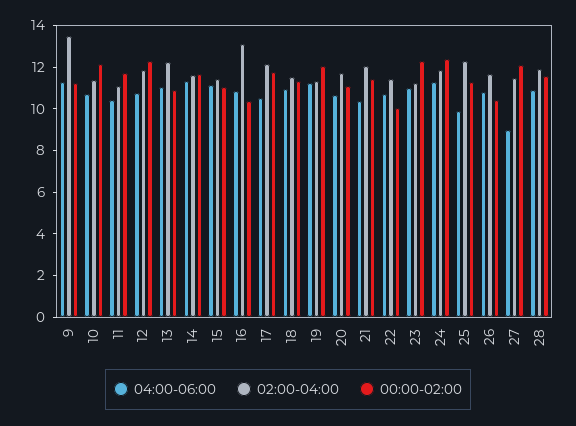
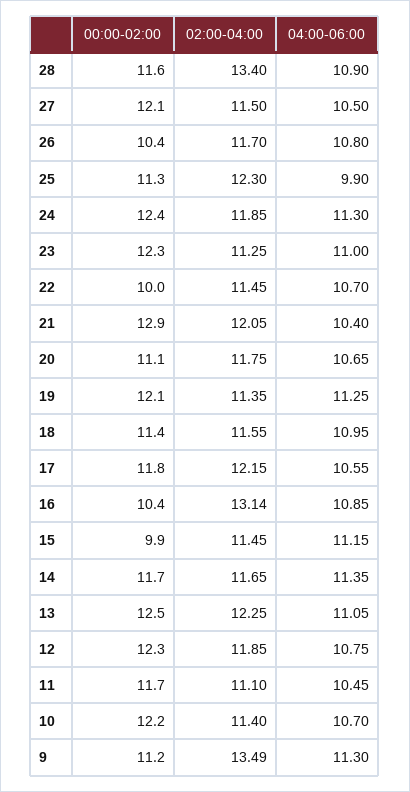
  {
    "04:00-06:00": {
      "9": 11.3,
      "10": 10.7,
      "11": 10.45,
      "12": 10.75,
      "13": 11.05,
      "14": 11.35,
      "15": 11.15,
      "16": 10.85,
      "17": 10.55,
      "18": 10.95,
      "19": 11.25,
      "20": 10.65,
      "21": 10.4,
      "22": 10.7,
      "23": 11,
      "24": 11.3,
      "25": 9.9,
      "26": 10.8,
-     "27": 9,
+     "27": 10.5,
      "28": 10.9
    },
    "02:00-04:00": {
      "9": 13.49,
      "10": 11.4,
      "11": 11.1,
      "12": 11.85,
      "13": 12.25,
      "14": 11.65,
      "15": 11.45,
      "16": 13.14,
      "17": 12.15,
      "18": 11.55,
      "19": 11.35,
      "20": 11.75,
      "21": 12.05,
      "22": 11.45,
      "23": 11.25,
      "24": 11.85,
      "25": 12.3,
      "26": 11.7,
      "27": 11.5,
-     "28": 12
+     "28": 13.4
    },
    "00:00-02:00": {
      "9": 11.2,
      "10": 12.2,
      "11": 11.7,
      "12": 12.3,
-     "13": 11,
+     "13": 12.5,
      "14": 11.7,
-     "15": 11,
+     "15": 9.9,
      "16": 10.4,
      "17": 11.8,
      "18": 11.4,
      "19": 12.1,
      "20": 11.1,
-     "21": 11.5,
+     "21": 12.9,
      "22": 10,
      "23": 12.3,
      "24": 12.4,
      "25": 11.3,
      "26": 10.4,
      "27": 12.1,
      "28": 11.6
    }
  }

